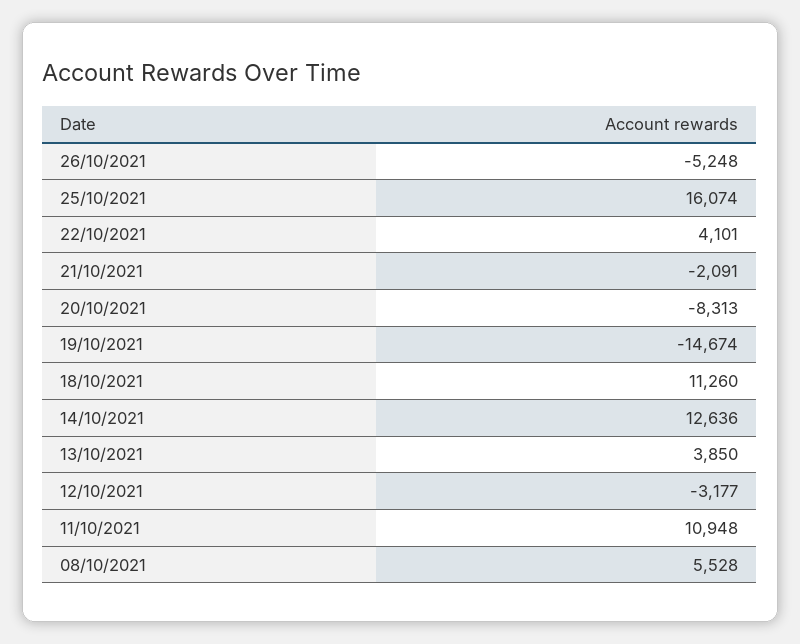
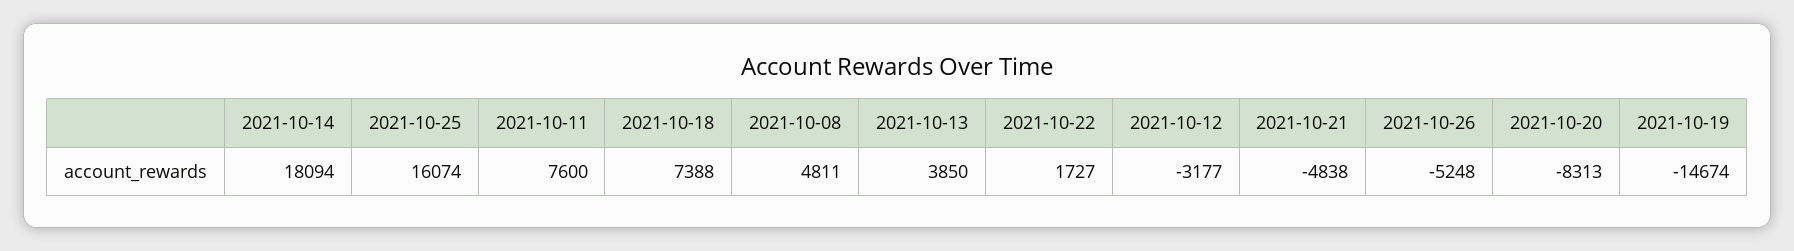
  {
    "26/10/2021": -5248,
    "25/10/2021": 16074,
-   "22/10/2021": 4101,
+   "22/10/2021": 1727,
-   "21/10/2021": -2091,
+   "21/10/2021": -4838,
    "20/10/2021": -8313,
    "19/10/2021": -14674,
-   "18/10/2021": 11260,
+   "18/10/2021": 7388,
-   "14/10/2021": 12636,
+   "14/10/2021": 18094,
    "13/10/2021": 3850,
    "12/10/2021": -3177,
-   "11/10/2021": 10948,
+   "11/10/2021": 7600,
-   "08/10/2021": 5528
+   "08/10/2021": 4811
  }

